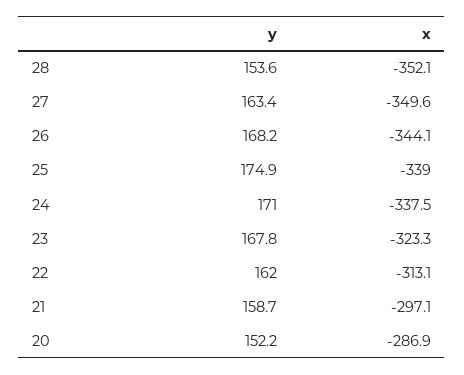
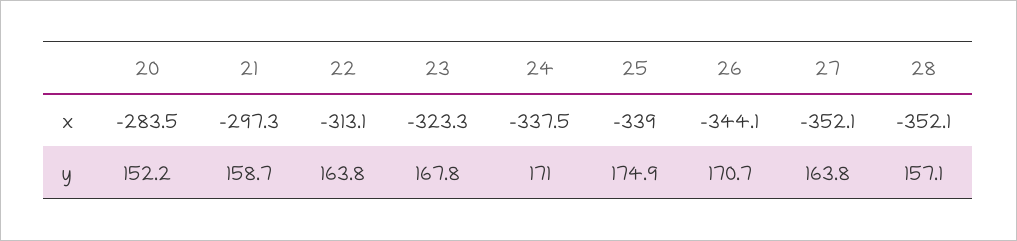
  {
    "y": {
-     "28": 153.6,
+     "28": 157.1,
-     "27": 163.4,
+     "27": 163.8,
-     "26": 168.2,
+     "26": 170.7,
      "25": 174.9,
      "24": 171,
      "23": 167.8,
-     "22": 162,
+     "22": 163.8,
      "21": 158.7,
      "20": 152.2
    },
    "x": {
      "28": -352.1,
-     "27": -349.6,
+     "27": -352.1,
      "26": -344.1,
      "25": -339,
      "24": -337.5,
      "23": -323.3,
      "22": -313.1,
-     "21": -297.1,
+     "21": -297.3,
-     "20": -286.9
+     "20": -283.5
    }
  }

